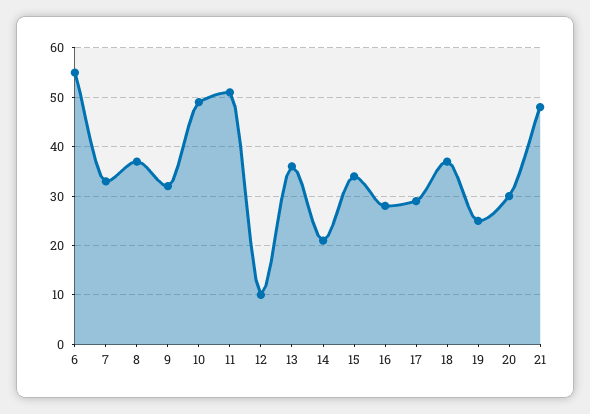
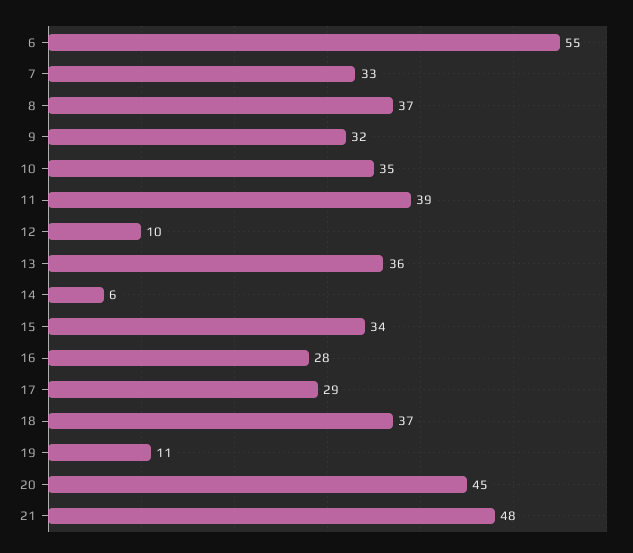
  {
    "6": 55,
    "7": 33,
    "8": 37,
    "9": 32,
-   "10": 50,
+   "10": 35,
-   "11": 50,
+   "11": 39,
    "12": 10,
    "13": 36,
-   "14": 20,
+   "14": 6,
    "15": 34,
    "16": 28,
    "17": 29,
    "18": 37,
-   "19": 25,
+   "19": 11,
-   "20": 30,
+   "20": 45,
    "21": 48
  }

